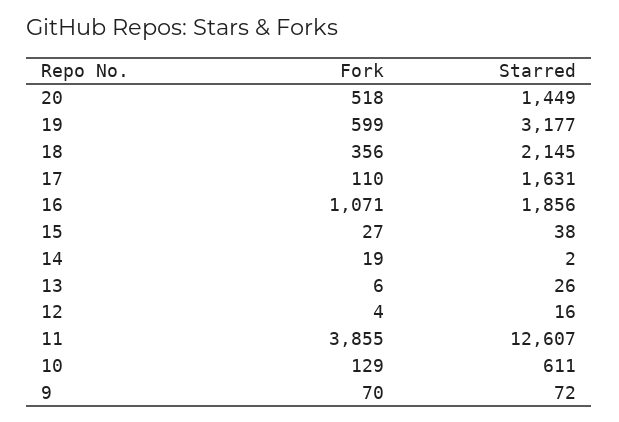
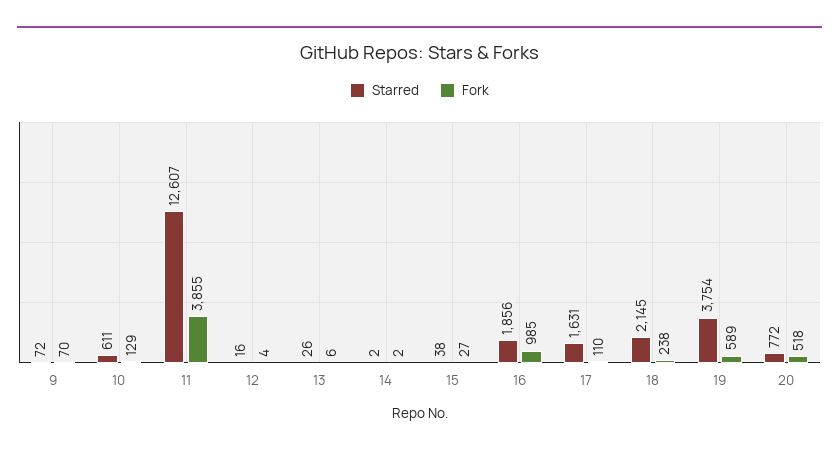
  {
    "Fork": {
      "20": 518,
-     "19": 599,
+     "19": 589,
-     "18": 356,
+     "18": 238,
      "17": 110,
-     "16": 1071,
+     "16": 985,
      "15": 27,
-     "14": 19,
+     "14": 2,
      "13": 6,
      "12": 4,
      "11": 3855,
      "10": 129,
      "9": 70
    },
    "Starred": {
-     "20": 1449,
+     "20": 772,
-     "19": 3177,
+     "19": 3754,
      "18": 2145,
      "17": 1631,
      "16": 1856,
      "15": 38,
      "14": 2,
      "13": 26,
      "12": 16,
      "11": 12607,
      "10": 611,
      "9": 72
    }
  }

